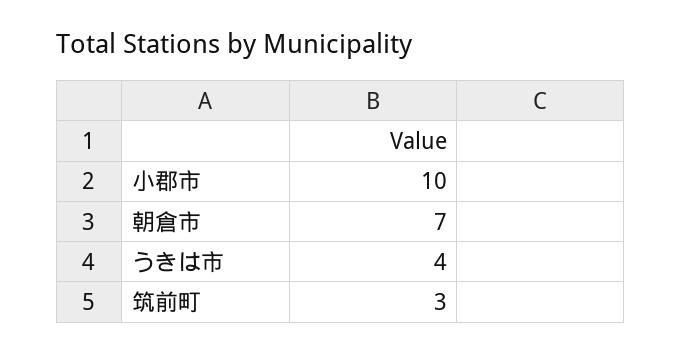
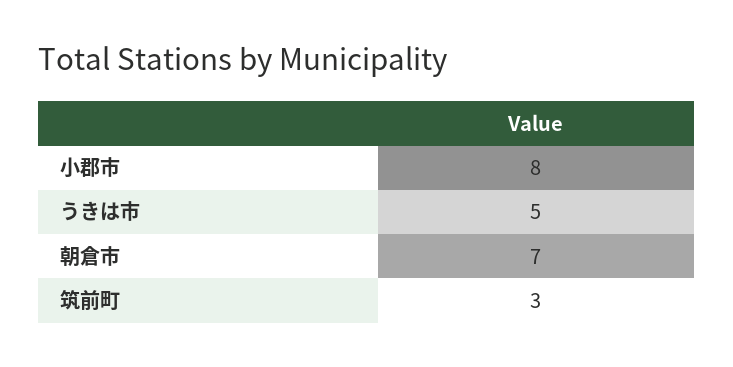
  {
-   "小郡市": 10,
+   "小郡市": 8,
    "朝倉市": 7,
-   "うきは市": 4,
+   "うきは市": 5,
    "筑前町": 3
  }

